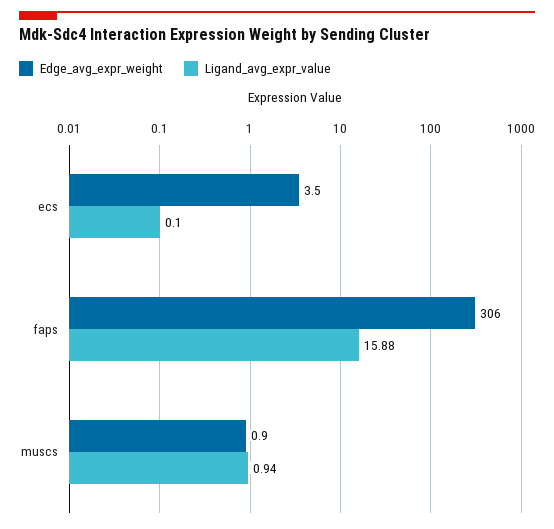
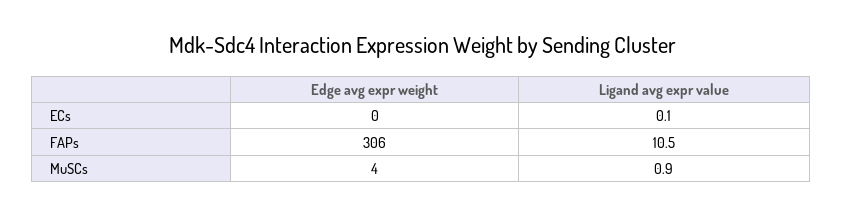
  {
    "Edge_avg_expr_weight": {
-     "ecs": 3.5,
+     "ecs": 0,
      "faps": 306,
-     "muscs": 0.9
+     "muscs": 4
    },
    "Ligand_avg_expr_value": {
      "ecs": 0.1,
-     "faps": 15.88,
+     "faps": 10.5,
      "muscs": 0.94
    }
  }

